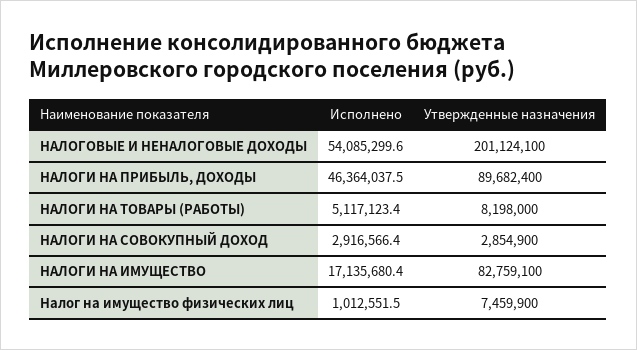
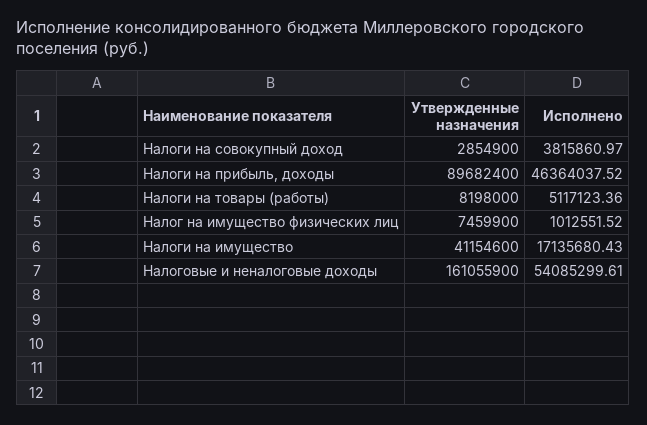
  {
    "Исполнено": {
      "НАЛОГОВЫЕ И НЕНАЛОГОВЫЕ ДОХОДЫ": 54085299.61,
      "НАЛОГИ НА ПРИБЫЛЬ, ДОХОДЫ": 46364037.52,
      "НАЛОГИ НА ТОВАРЫ (РАБОТЫ)": 5117123.36,
-     "НАЛОГИ НА СОВОКУПНЫЙ ДОХОД": 2916566.4,
+     "НАЛОГИ НА СОВОКУПНЫЙ ДОХОД": 3815860.97,
      "НАЛОГИ НА ИМУЩЕСТВО": 17135680.43,
      "Налог на имущество физических лиц": 1012551.52
    },
    "Утвержденные назначения": {
-     "НАЛОГОВЫЕ И НЕНАЛОГОВЫЕ ДОХОДЫ": 201124100,
+     "НАЛОГОВЫЕ И НЕНАЛОГОВЫЕ ДОХОДЫ": 161055900,
      "НАЛОГИ НА ПРИБЫЛЬ, ДОХОДЫ": 89682400,
      "НАЛОГИ НА ТОВАРЫ (РАБОТЫ)": 8198000,
      "НАЛОГИ НА СОВОКУПНЫЙ ДОХОД": 2854900,
-     "НАЛОГИ НА ИМУЩЕСТВО": 82759100,
+     "НАЛОГИ НА ИМУЩЕСТВО": 41154600,
      "Налог на имущество физических лиц": 7459900
    }
  }

